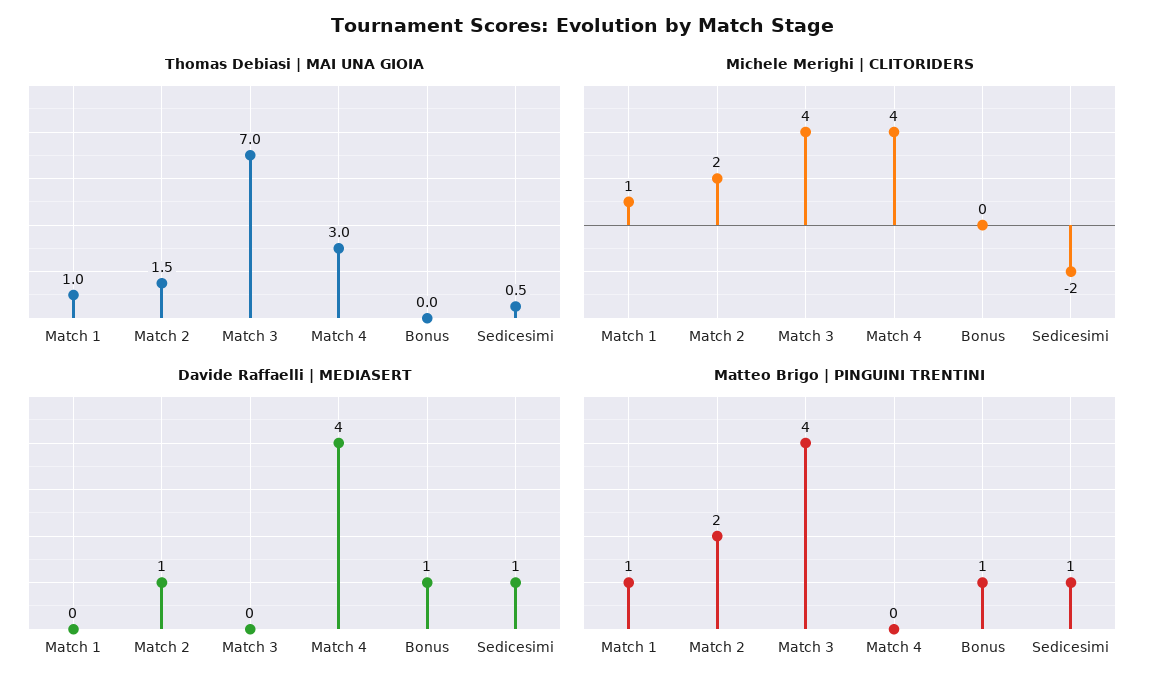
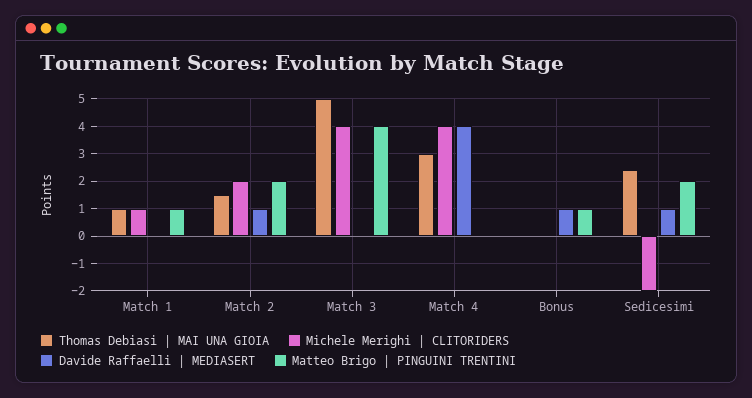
  {
    "Thomas Debiasi | MAI UNA GIOIA": {
      "Match 1": 1,
      "Match 2": 1.5,
-     "Match 3": 7,
+     "Match 3": 5,
      "Match 4": 3,
      "Bonus": 0,
-     "Sedicesimi": 0.5
+     "Sedicesimi": 2.5
    },
    "Michele Merighi | CLITORIDERS": {
      "Match 1": 1,
      "Match 2": 2,
      "Match 3": 4,
      "Match 4": 4,
      "Bonus": 0,
      "Sedicesimi": -2
    },
    "Davide Raffaelli | MEDIASERT": {
      "Match 1": 0,
      "Match 2": 1,
      "Match 3": 0,
      "Match 4": 4,
      "Bonus": 1,
      "Sedicesimi": 1
    },
    "Matteo Brigo | PINGUINI TRENTINI": {
      "Match 1": 1,
      "Match 2": 2,
      "Match 3": 4,
      "Match 4": 0,
      "Bonus": 1,
-     "Sedicesimi": 1
+     "Sedicesimi": 2
    }
  }

